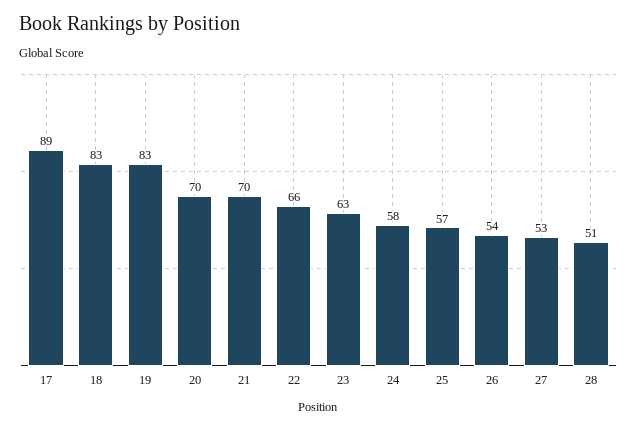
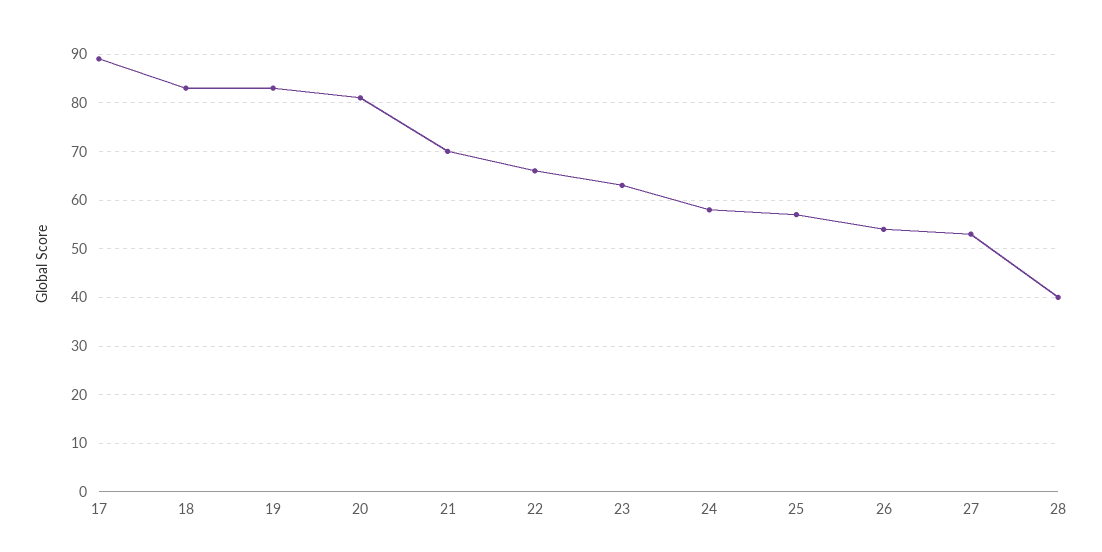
  {
    "17": 89,
    "18": 83,
    "19": 83,
-   "20": 70,
+   "20": 80,
    "21": 70,
    "22": 66,
    "23": 63,
    "24": 58,
    "25": 57,
    "26": 54,
    "27": 53,
-   "28": 51
+   "28": 40
  }

